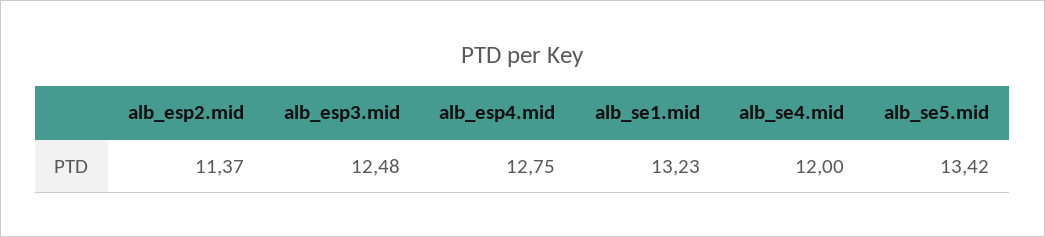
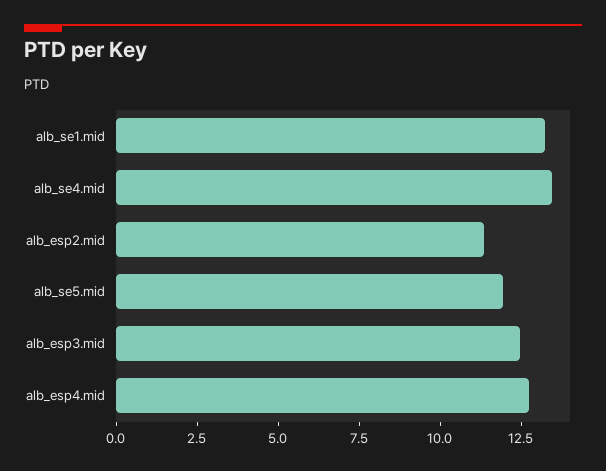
  {
    "alb_esp2.mid": 11.37,
    "alb_esp3.mid": 12.48,
    "alb_esp4.mid": 12.75,
    "alb_se1.mid": 13.23,
-   "alb_se4.mid": 12,
+   "alb_se4.mid": 13.5,
-   "alb_se5.mid": 13.42
+   "alb_se5.mid": 12
  }

